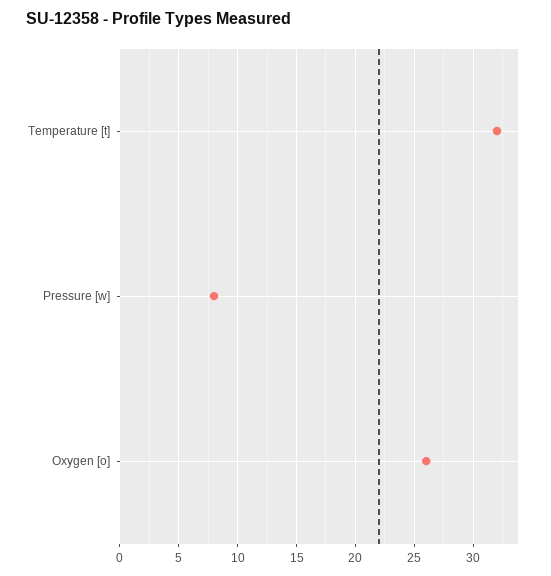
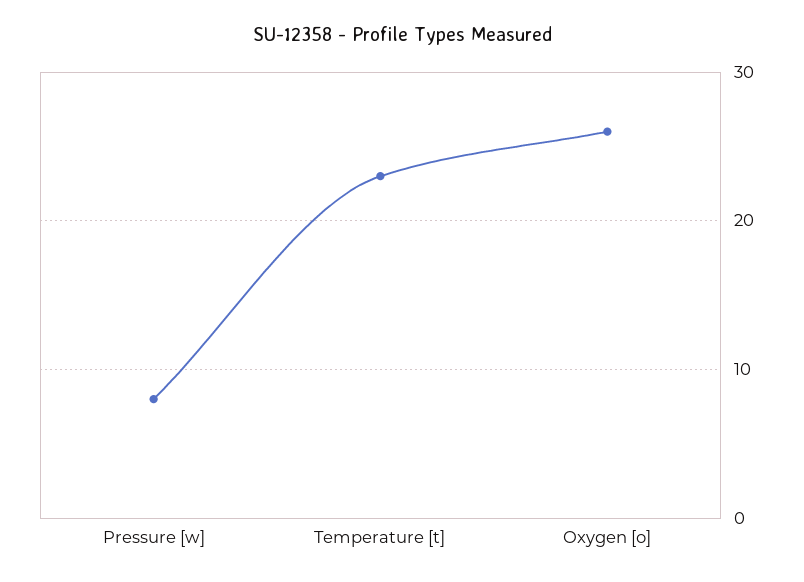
  {
-   "Temperature [t]": 32,
+   "Temperature [t]": 23,
    "Pressure [w]": 8,
    "Oxygen [o]": 26
  }

